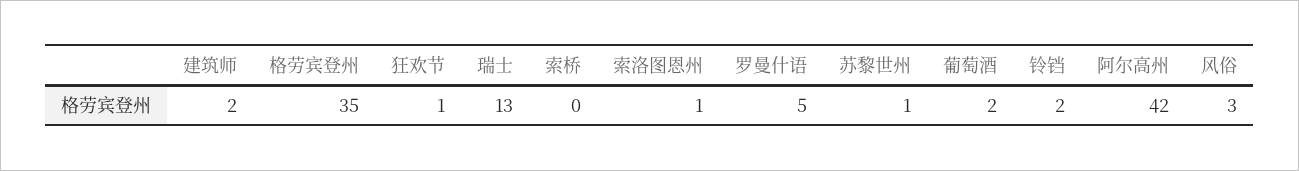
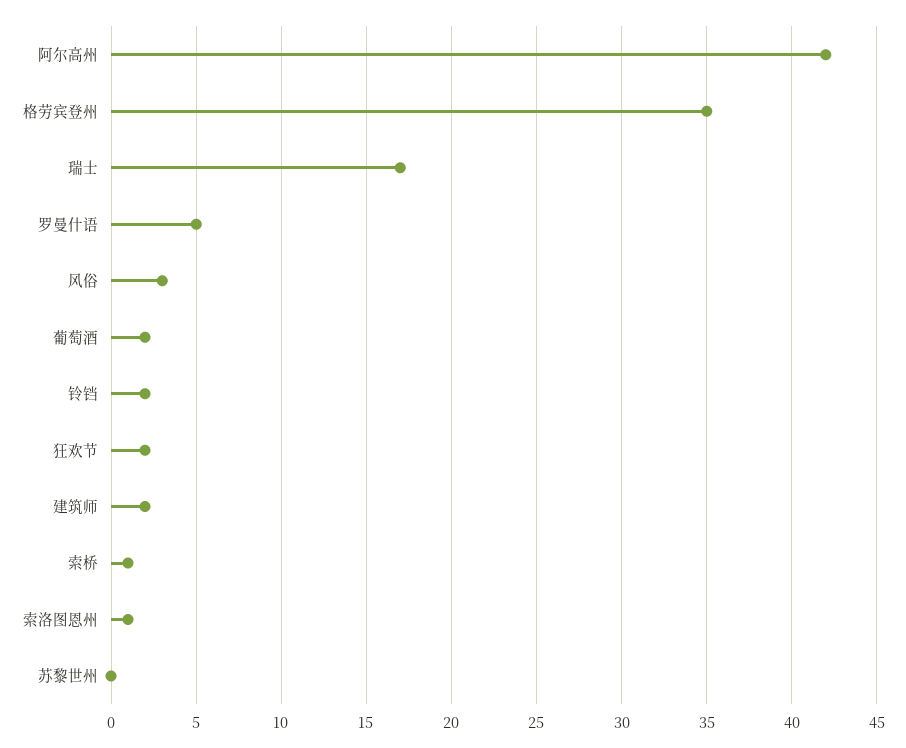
  {
    "建筑师": 2,
    "格劳宾登州": 35,
-   "狂欢节": 1,
+   "狂欢节": 2,
-   "瑞士": 13,
+   "瑞士": 17,
-   "索桥": 0,
+   "索桥": 1,
    "索洛图恩州": 1,
    "罗曼什语": 5,
-   "苏黎世州": 1,
+   "苏黎世州": 0,
    "葡萄酒": 2,
    "铃铛": 2,
    "阿尔高州": 42,
    "风俗": 3
  }

